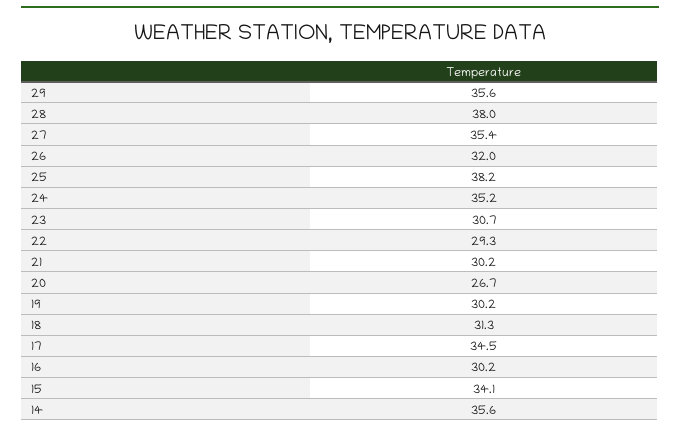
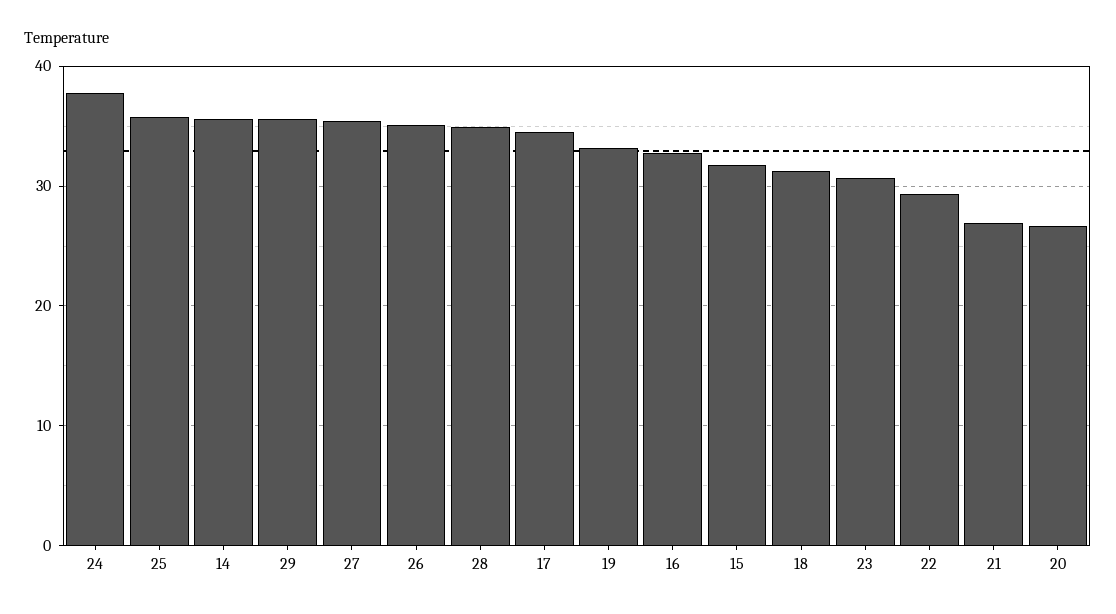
  {
    "29": 35.6,
-   "28": 38,
+   "28": 35,
    "27": 35.4,
-   "26": 32,
+   "26": 35,
-   "25": 38.2,
+   "25": 36,
-   "24": 35.2,
+   "24": 38,
    "23": 30.7,
    "22": 29.3,
-   "21": 30.2,
+   "21": 27,
    "20": 26.7,
-   "19": 30.2,
+   "19": 33,
    "18": 31.3,
    "17": 34.5,
-   "16": 30.2,
+   "16": 33,
-   "15": 34.1,
+   "15": 32,
    "14": 35.6
  }

